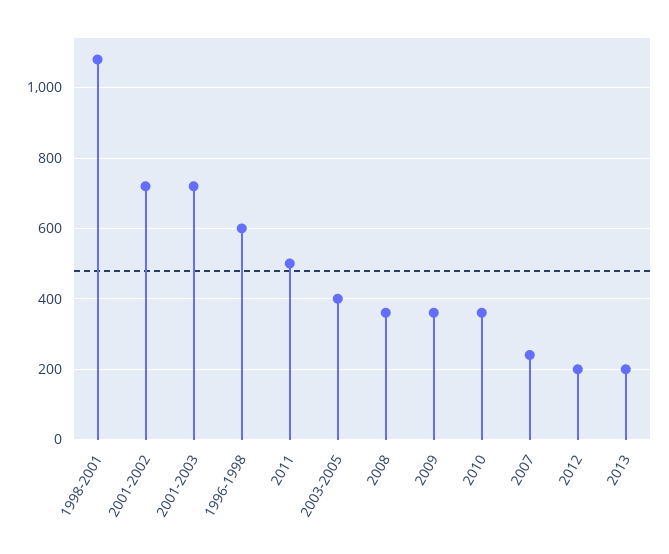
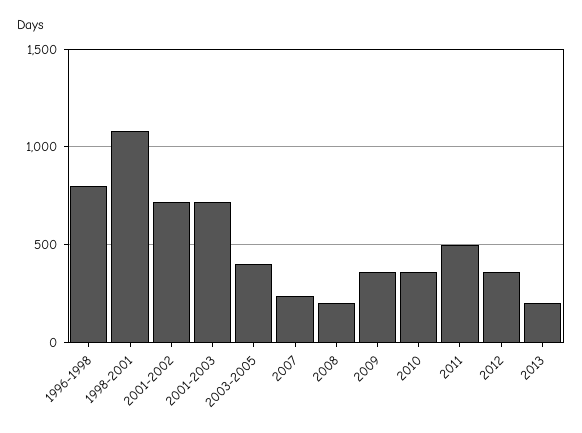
  {
    "1998-2001": 1080,
    "2001-2002": 720,
    "2001-2003": 720,
-   "1996-1998": 600,
+   "1996-1998": 800,
    "2011": 500,
    "2003-2005": 400,
-   "2008": 360,
+   "2008": 200,
    "2009": 360,
    "2010": 360,
    "2007": 240,
-   "2012": 200,
+   "2012": 350,
    "2013": 200
  }

